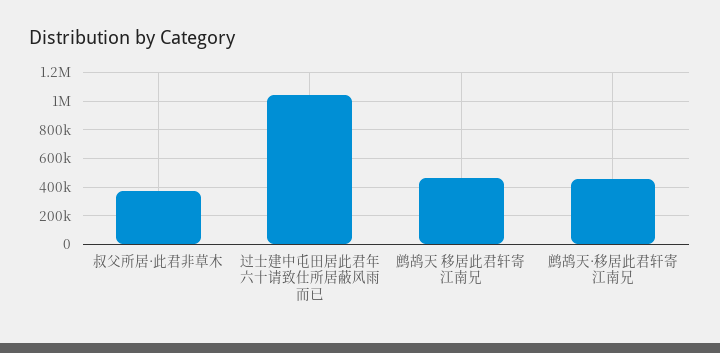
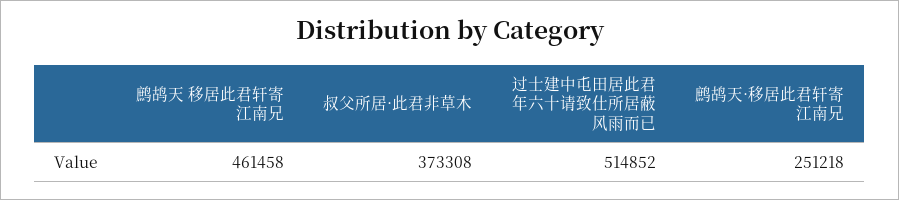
  {
    "叔父所居·此君非草木": 373308,
-   "过士建中屯田居此君年六十请致仕所居蔽风雨而已": 1050000,
+   "过士建中屯田居此君年六十请致仕所居蔽风雨而已": 514852,
    "鹧鸪天 移居此君轩寄江南兄": 461458,
-   "鹧鸪天·移居此君轩寄江南兄": 450000
+   "鹧鸪天·移居此君轩寄江南兄": 251218
  }

